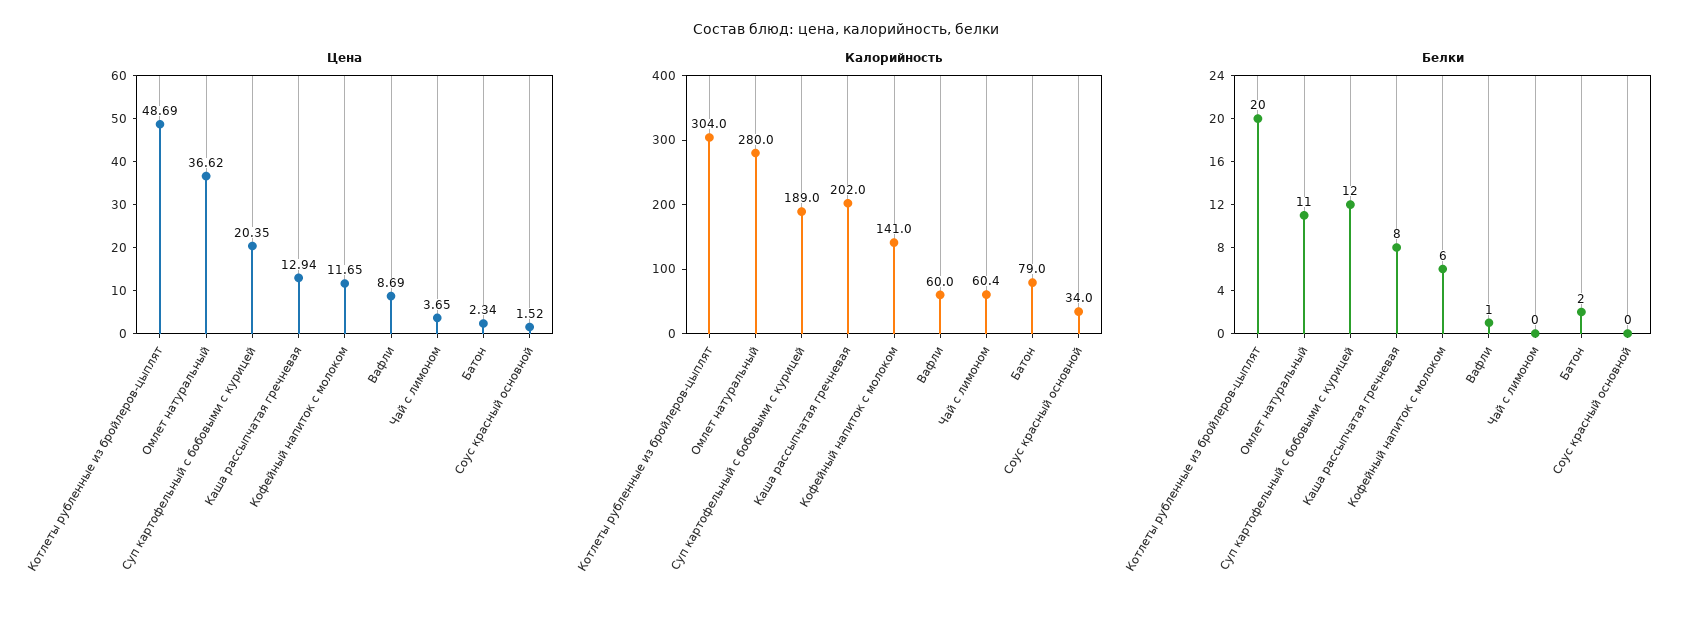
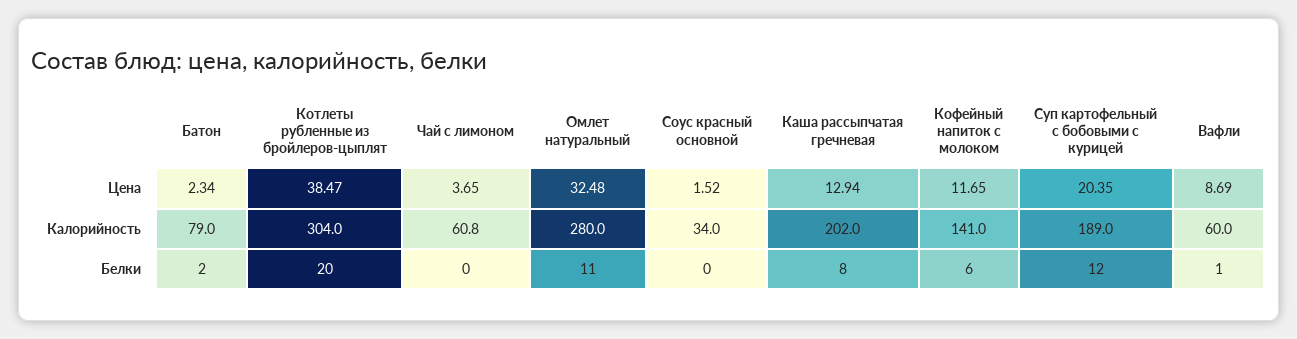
  {
    "Цена": {
-     "Котлеты рубленные из бройлеров-цыплят": 48.69,
+     "Котлеты рубленные из бройлеров-цыплят": 38.47,
-     "Омлет натуральный": 36.62,
+     "Омлет натуральный": 32.48,
      "Суп картофельный с бобовыми с курицей": 20.35,
      "Каша рассыпчатая гречневая": 12.94,
      "Кофейный напиток с молоком": 11.65,
      "Вафли": 8.69,
      "Чай с лимоном": 3.65,
      "Батон": 2.34,
      "Соус красный основной": 1.52
    },
    "Калорийность": {
      "Котлеты рубленные из бройлеров-цыплят": 304,
      "Омлет натуральный": 280,
      "Суп картофельный с бобовыми с курицей": 189,
      "Каша рассыпчатая гречневая": 202,
      "Кофейный напиток с молоком": 141,
      "Вафли": 60,
-     "Чай с лимоном": 60.4,
+     "Чай с лимоном": 60.8,
      "Батон": 79,
      "Соус красный основной": 34
    },
    "Белки": {
      "Котлеты рубленные из бройлеров-цыплят": 20,
      "Омлет натуральный": 11,
      "Суп картофельный с бобовыми с курицей": 12,
      "Каша рассыпчатая гречневая": 8,
      "Кофейный напиток с молоком": 6,
      "Вафли": 1,
      "Чай с лимоном": 0,
      "Батон": 2,
      "Соус красный основной": 0
    }
  }

